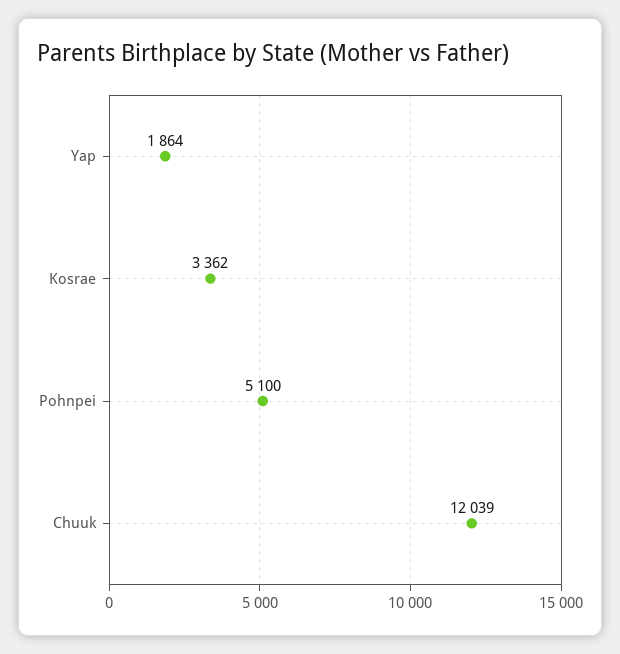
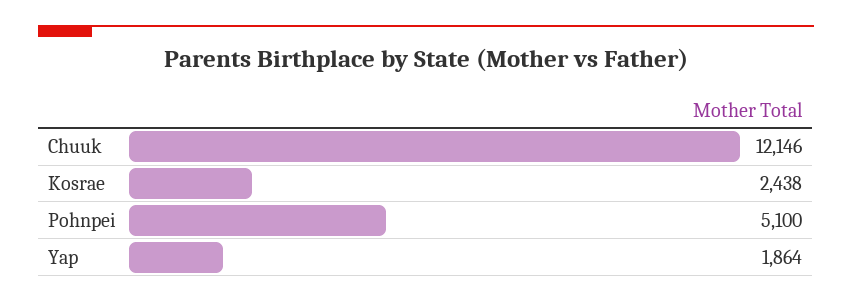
  {
    "Yap": 1864,
-   "Kosrae": 3362,
+   "Kosrae": 2438,
    "Pohnpei": 5100,
-   "Chuuk": 12039
+   "Chuuk": 12146
  }

